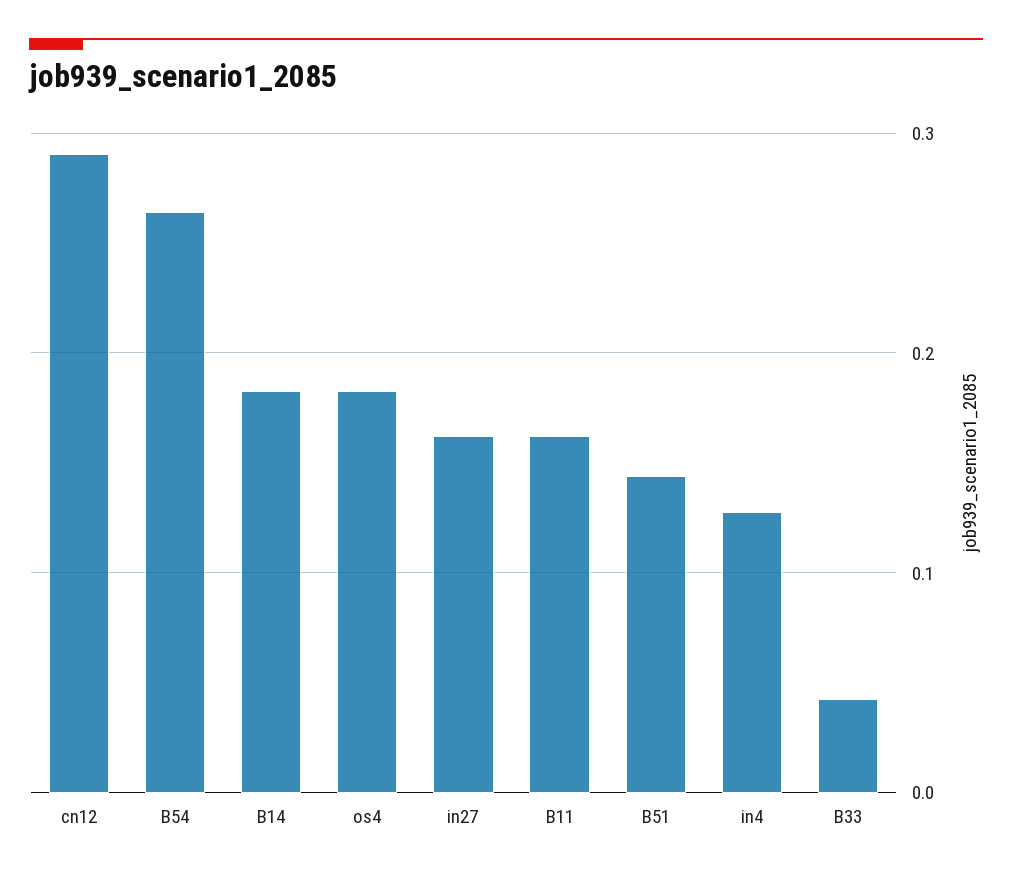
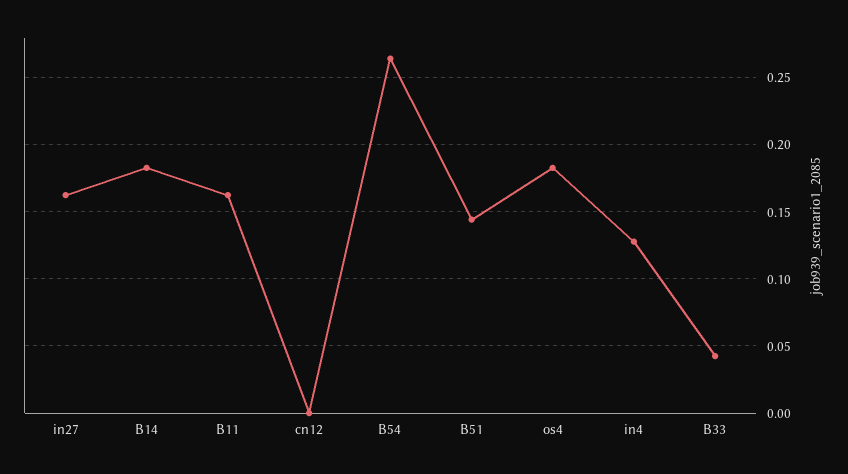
  {
-   "cn12": 0.29,
+   "cn12": 0,
    "B54": 0.265,
    "B14": 0.185,
    "os4": 0.185,
    "in27": 0.16,
    "B11": 0.16,
    "B51": 0.145,
    "in4": 0.13,
    "B33": 0.04
  }

